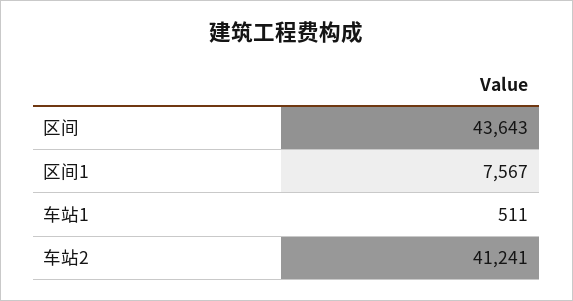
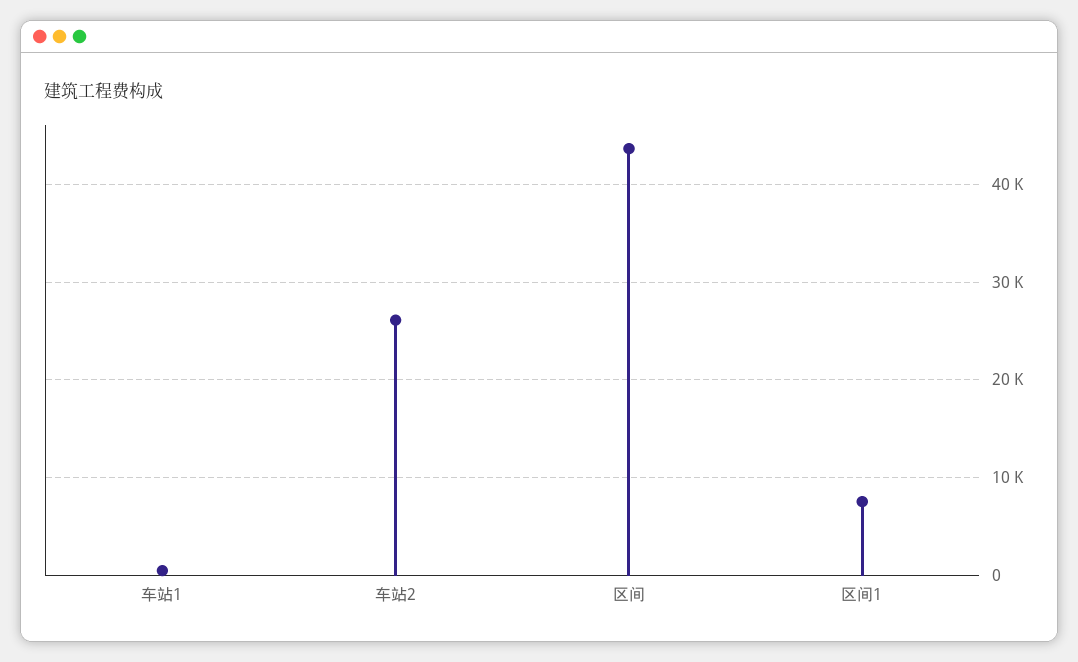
  {
    "区间": 43643,
    "区间1": 7567,
    "车站1": 511,
-   "车站2": 41241
+   "车站2": 26000
  }

